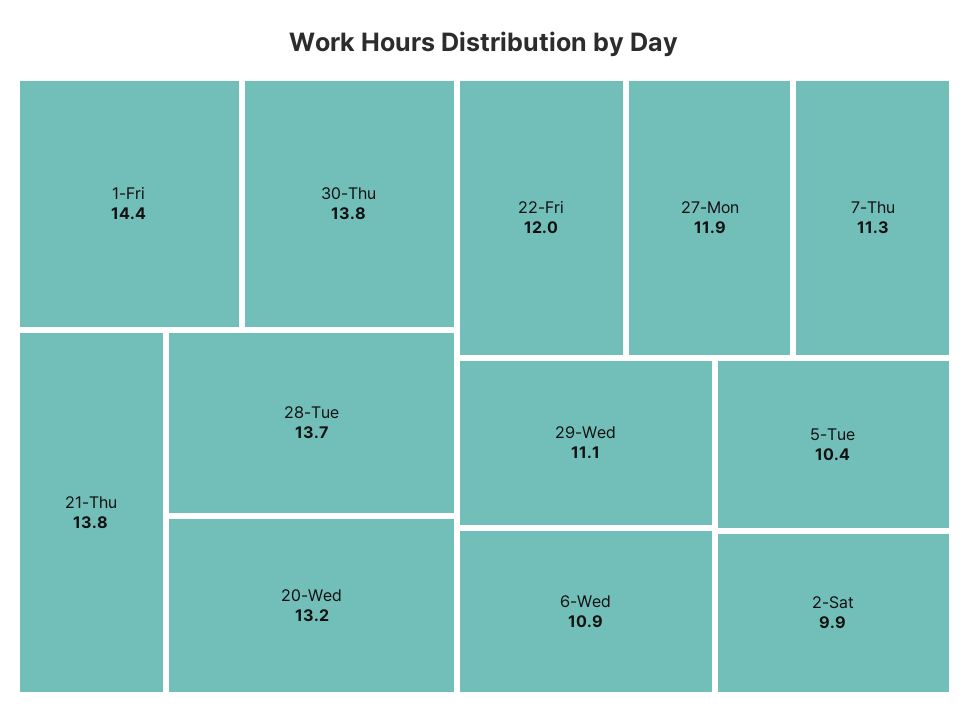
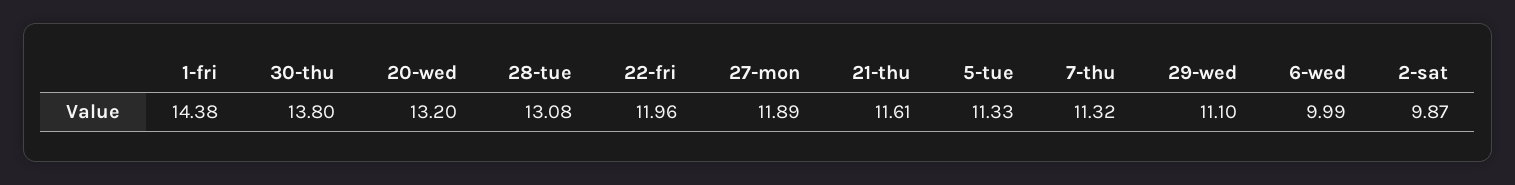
  {
    "1-Fri": 14.38,
    "30-Thu": 13.8,
-   "21-Thu": 13.8,
+   "21-Thu": 11.61,
-   "28-Tue": 13.7,
+   "28-Tue": 13.08,
    "20-Wed": 13.2,
    "22-Fri": 11.96,
    "27-Mon": 11.89,
    "7-Thu": 11.32,
    "29-Wed": 11.1,
-   "6-Wed": 10.9,
+   "6-Wed": 9.99,
-   "5-Tue": 10.4,
+   "5-Tue": 11.33,
    "2-Sat": 9.87
  }

